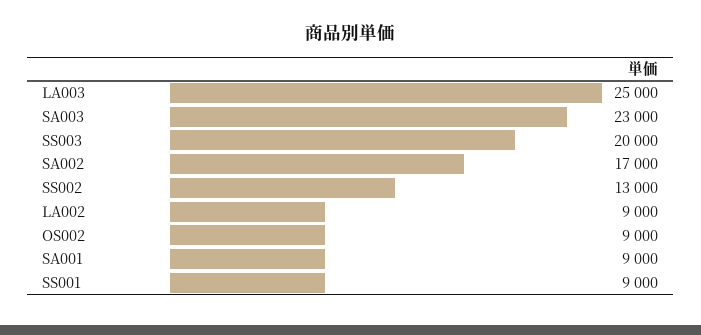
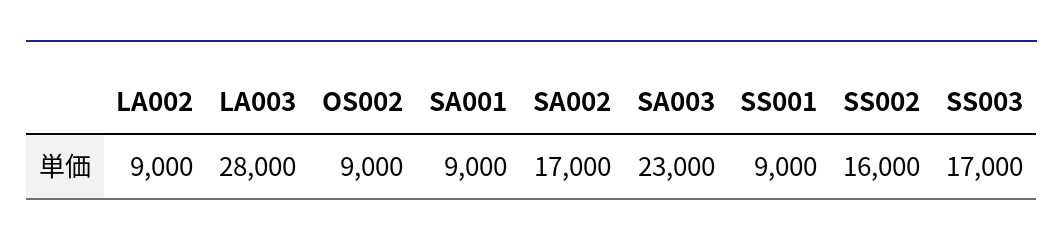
  {
-   "LA003": 25000,
+   "LA003": 28000,
    "SA003": 23000,
-   "SS003": 20000,
+   "SS003": 17000,
    "SA002": 17000,
-   "SS002": 13000,
+   "SS002": 16000,
    "LA002": 9000,
    "OS002": 9000,
    "SA001": 9000,
    "SS001": 9000
  }

